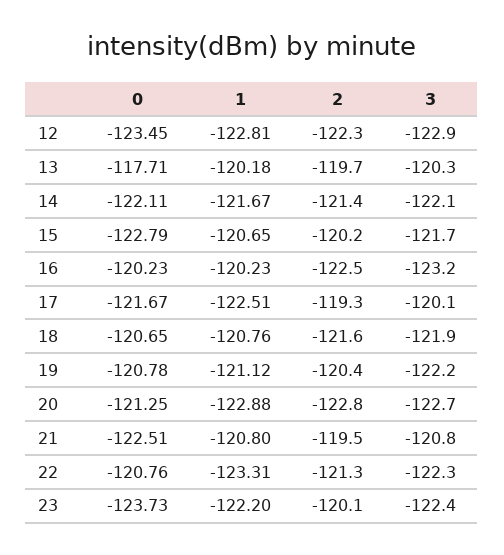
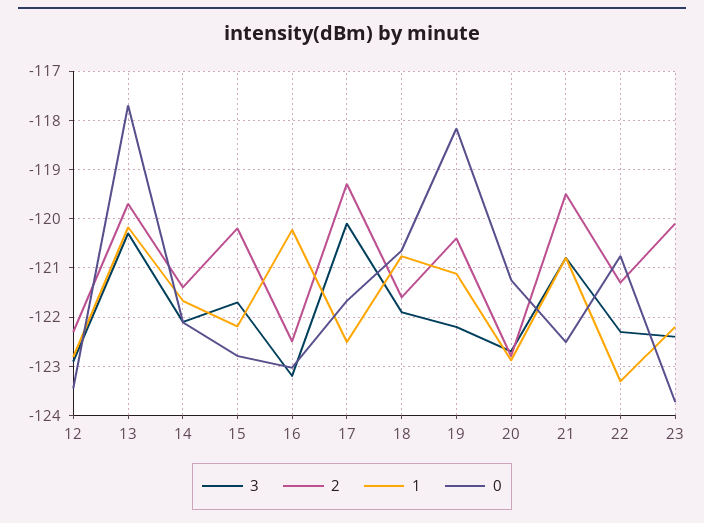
  {
    "0": {
      "12": -123.45,
      "13": -117.71,
      "14": -122.11,
      "15": -122.79,
-     "16": -120.23,
+     "16": -123,
      "17": -121.67,
      "18": -120.65,
-     "19": -120.78,
+     "19": -118.2,
      "20": -121.25,
      "21": -122.51,
      "22": -120.76,
      "23": -123.73
    },
    "1": {
      "12": -122.81,
      "13": -120.18,
      "14": -121.67,
-     "15": -120.65,
+     "15": -122.2,
      "16": -120.23,
      "17": -122.51,
      "18": -120.76,
      "19": -121.12,
      "20": -122.88,
      "21": -120.8,
      "22": -123.31,
      "23": -122.2
    },
    "2": {
      "12": -122.3,
      "13": -119.7,
      "14": -121.4,
      "15": -120.2,
      "16": -122.5,
      "17": -119.3,
      "18": -121.6,
      "19": -120.4,
      "20": -122.8,
      "21": -119.5,
      "22": -121.3,
      "23": -120.1
    },
    "3": {
      "12": -122.9,
      "13": -120.3,
      "14": -122.1,
      "15": -121.7,
      "16": -123.2,
      "17": -120.1,
      "18": -121.9,
      "19": -122.2,
      "20": -122.7,
      "21": -120.8,
      "22": -122.3,
      "23": -122.4
    }
  }

